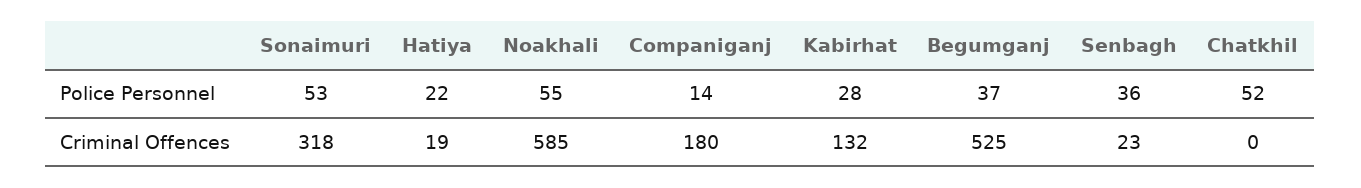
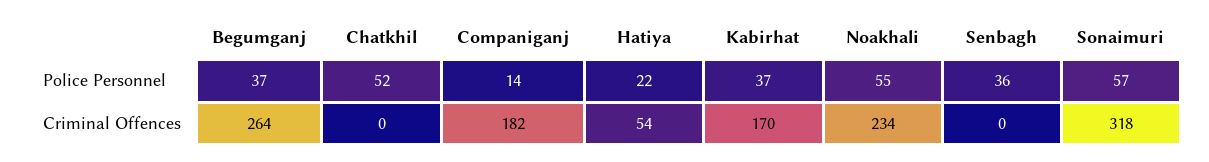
  {
    "Sonaimuri": {
-     "Police Personnel": 53,
+     "Police Personnel": 57,
      "Criminal Offences": 318
    },
    "Hatiya": {
      "Police Personnel": 22,
-     "Criminal Offences": 19
+     "Criminal Offences": 54
    },
    "Noakhali": {
      "Police Personnel": 55,
-     "Criminal Offences": 585
+     "Criminal Offences": 234
    },
    "Companiganj": {
      "Police Personnel": 14,
-     "Criminal Offences": 180
+     "Criminal Offences": 182
    },
    "Kabirhat": {
-     "Police Personnel": 28,
+     "Police Personnel": 37,
-     "Criminal Offences": 132
+     "Criminal Offences": 170
    },
    "Begumganj": {
      "Police Personnel": 37,
-     "Criminal Offences": 525
+     "Criminal Offences": 264
    },
    "Senbagh": {
      "Police Personnel": 36,
-     "Criminal Offences": 23
+     "Criminal Offences": 0
    },
    "Chatkhil": {
      "Police Personnel": 52,
      "Criminal Offences": 0
    }
  }

